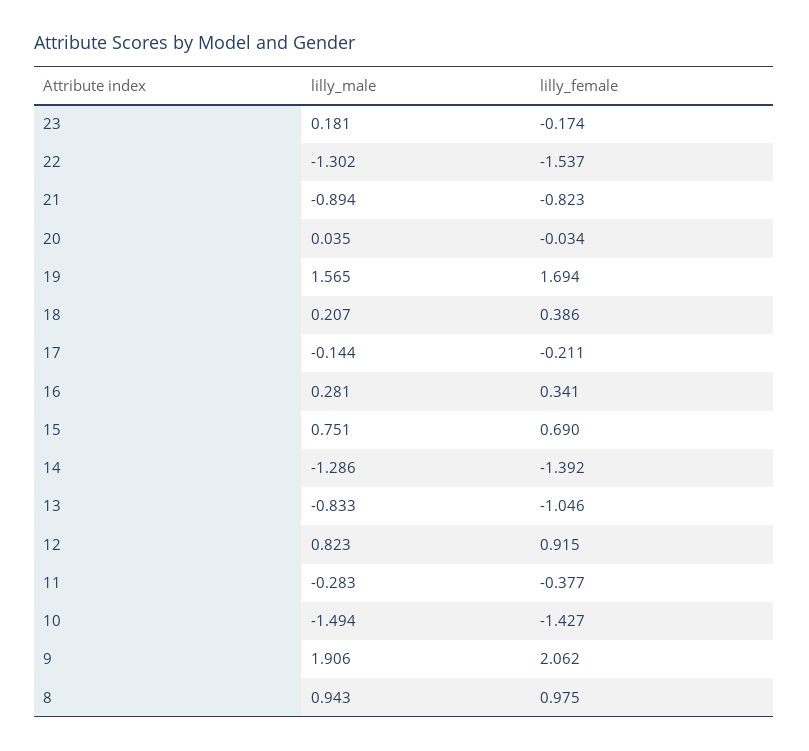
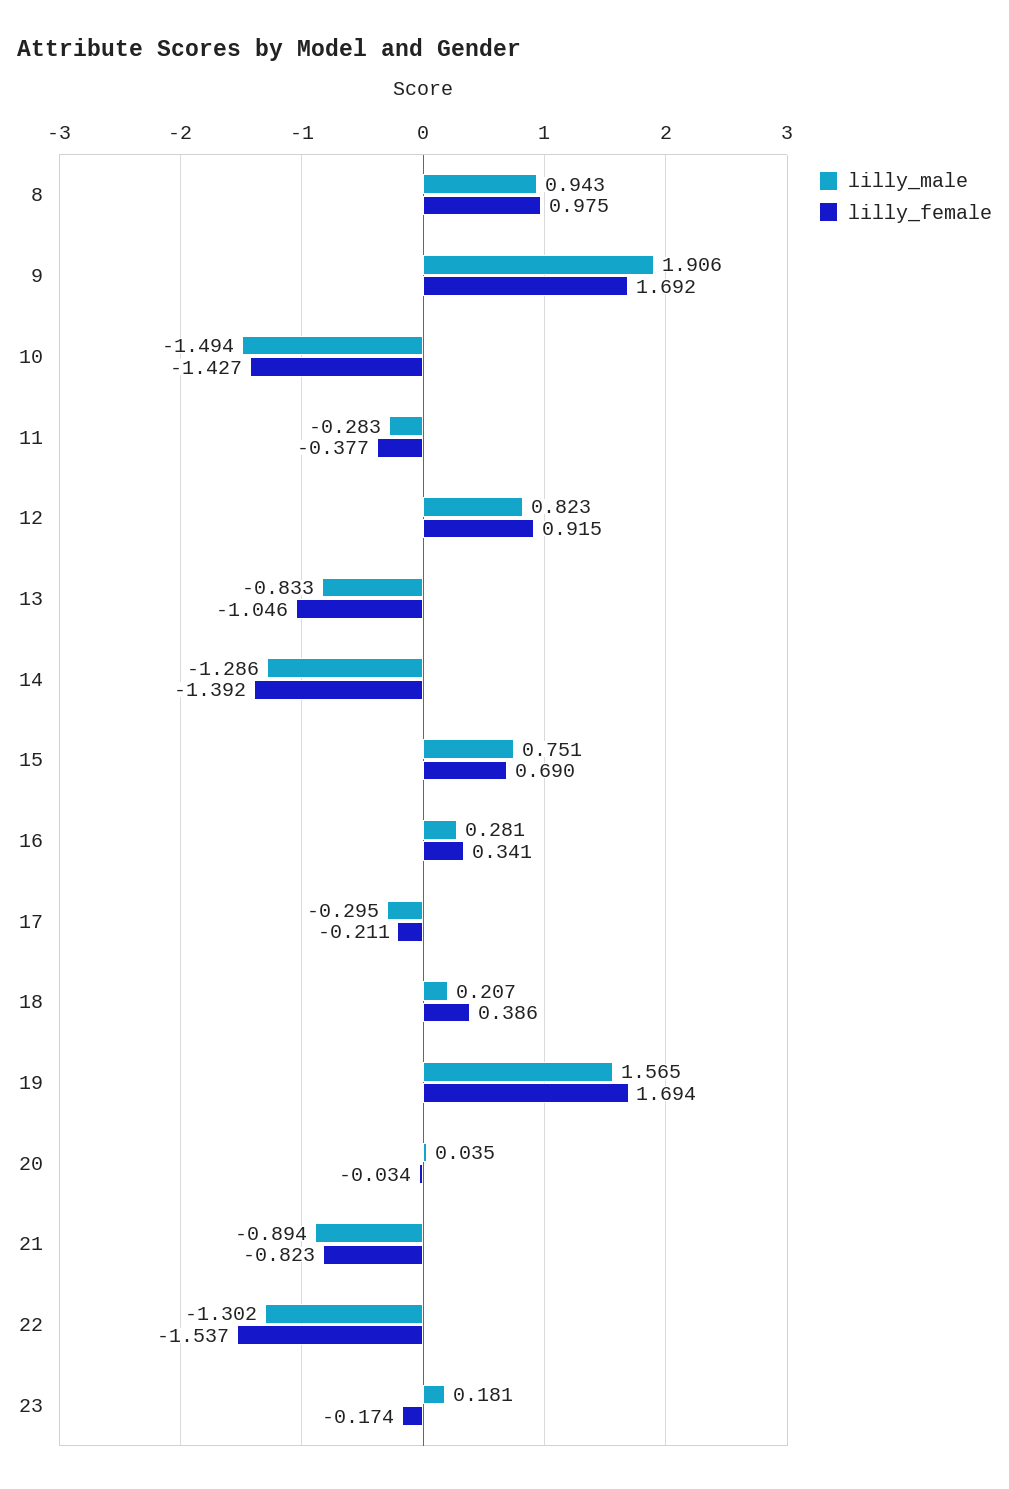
  {
    "lilly_male": {
      "23": 0.181,
      "22": -1.302,
      "21": -0.894,
      "20": 0.035,
      "19": 1.565,
      "18": 0.207,
-     "17": -0.144,
+     "17": -0.295,
      "16": 0.281,
      "15": 0.751,
      "14": -1.286,
      "13": -0.833,
      "12": 0.823,
      "11": -0.283,
      "10": -1.494,
      "9": 1.906,
      "8": 0.943
    },
    "lilly_female": {
      "23": -0.174,
      "22": -1.537,
      "21": -0.823,
      "20": -0.034,
      "19": 1.694,
      "18": 0.386,
      "17": -0.211,
      "16": 0.341,
      "15": 0.69,
      "14": -1.392,
      "13": -1.046,
      "12": 0.915,
      "11": -0.377,
      "10": -1.427,
-     "9": 2.062,
+     "9": 1.692,
      "8": 0.975
    }
  }

